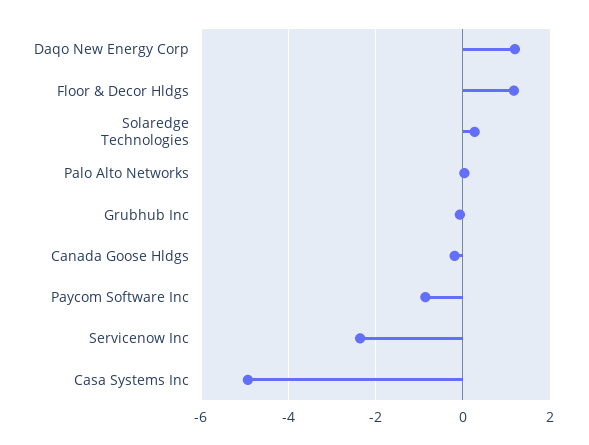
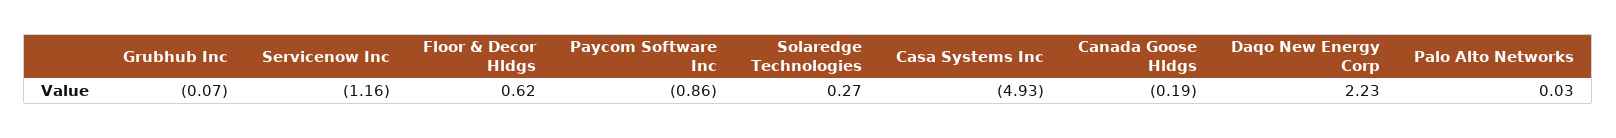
  {
-   "Daqo New Energy Corp": 1.2,
+   "Daqo New Energy Corp": 2.23,
-   "Floor & Decor Hldgs": 1.2,
+   "Floor & Decor Hldgs": 0.62,
    "Solaredge Technologies": 0.27,
    "Palo Alto Networks": 0.03,
    "Grubhub Inc": -0.07,
    "Canada Goose Hldgs": -0.19,
    "Paycom Software Inc": -0.86,
-   "Servicenow Inc": -2.4,
+   "Servicenow Inc": -1.16,
    "Casa Systems Inc": -4.93
  }

